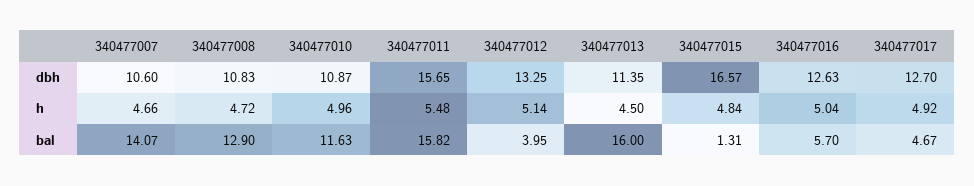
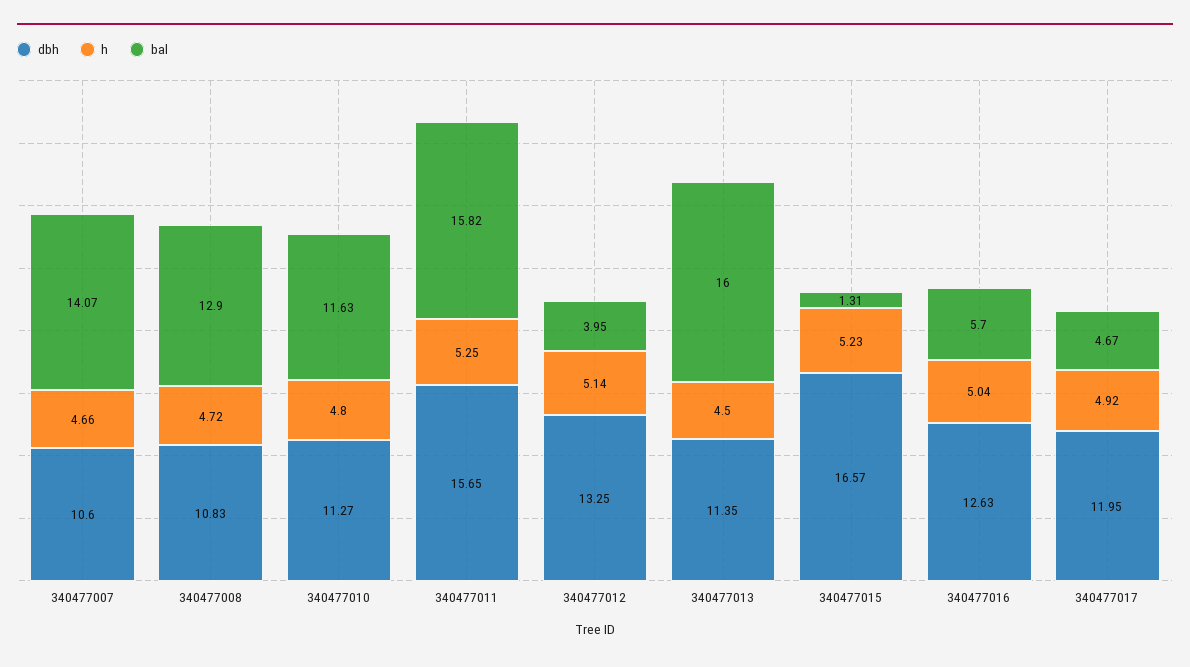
  {
    "dbh": {
      "340477007": 10.6,
      "340477008": 10.83,
-     "340477010": 10.87,
+     "340477010": 11.27,
      "340477011": 15.65,
      "340477012": 13.25,
      "340477013": 11.35,
      "340477015": 16.57,
      "340477016": 12.63,
-     "340477017": 12.7
+     "340477017": 11.95
    },
    "h": {
      "340477007": 4.66,
      "340477008": 4.72,
-     "340477010": 4.96,
+     "340477010": 4.8,
-     "340477011": 5.48,
+     "340477011": 5.25,
      "340477012": 5.14,
      "340477013": 4.5,
-     "340477015": 4.84,
+     "340477015": 5.23,
      "340477016": 5.04,
      "340477017": 4.92
    },
    "bal": {
      "340477007": 14.07,
      "340477008": 12.9,
      "340477010": 11.63,
      "340477011": 15.82,
      "340477012": 3.95,
      "340477013": 16,
      "340477015": 1.31,
      "340477016": 5.7,
      "340477017": 4.67
    }
  }

